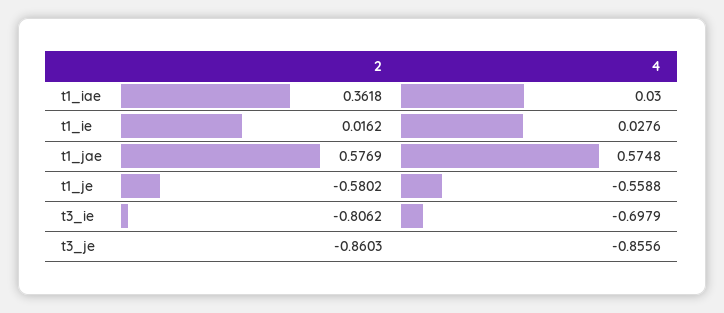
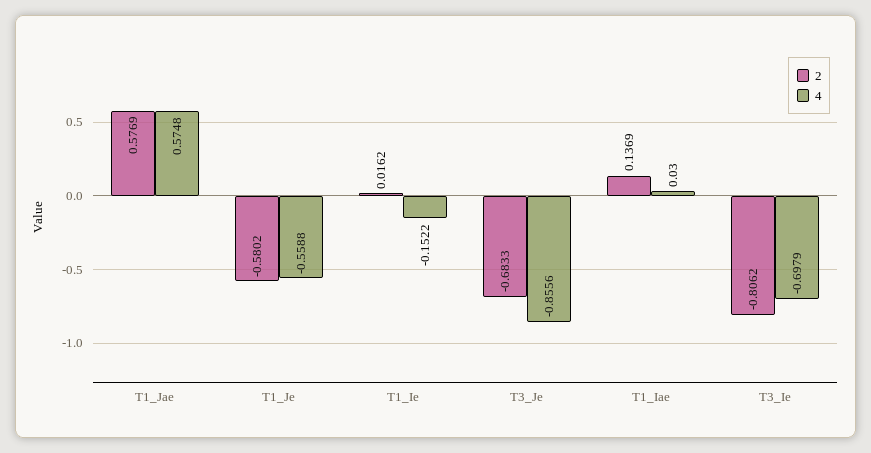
  {
    "2": {
-     "t1_iae": 0.3618,
+     "t1_iae": 0.1369,
      "t1_ie": 0.0162,
      "t1_jae": 0.5769,
      "t1_je": -0.5802,
      "t3_ie": -0.8062,
-     "t3_je": -0.8603
+     "t3_je": -0.6833
    },
    "4": {
      "t1_iae": 0.03,
-     "t1_ie": 0.0276,
+     "t1_ie": -0.1522,
      "t1_jae": 0.5748,
      "t1_je": -0.5588,
      "t3_ie": -0.6979,
      "t3_je": -0.8556
    }
  }

